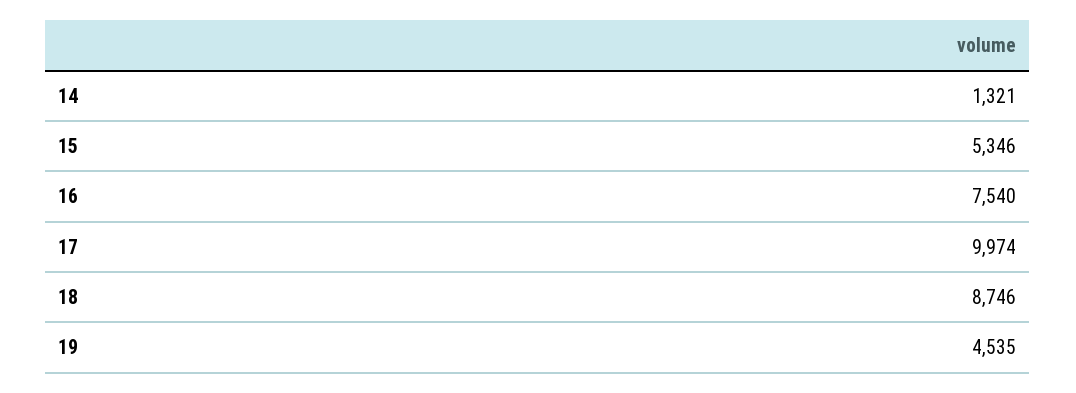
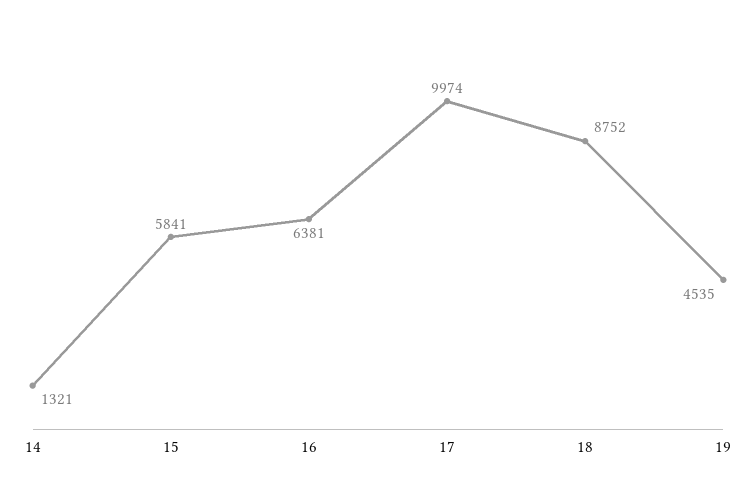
  {
    "14": 1321,
-   "15": 5346,
+   "15": 5841,
-   "16": 7540,
+   "16": 6381,
    "17": 9974,
-   "18": 8746,
+   "18": 8752,
    "19": 4535
  }

